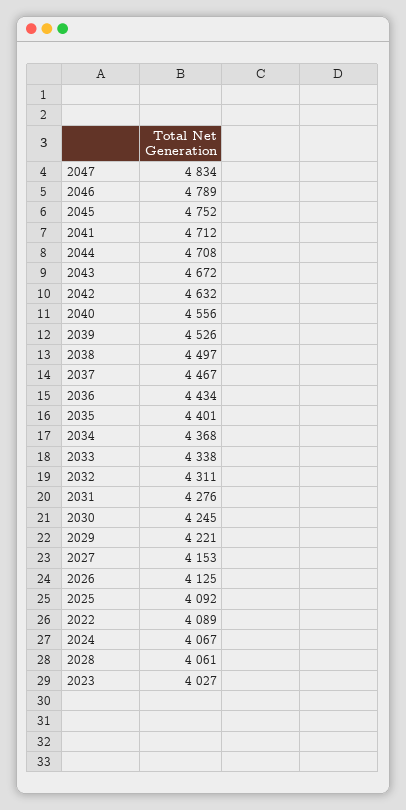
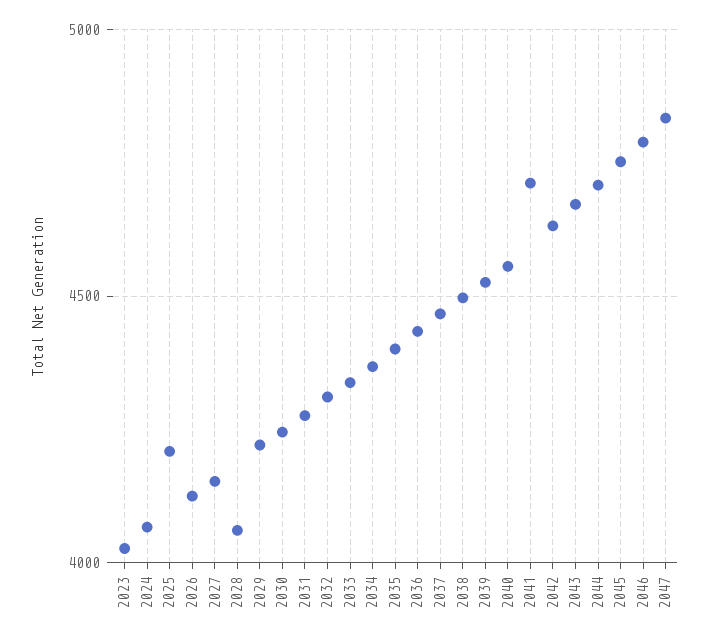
  {
    "2047": 4834,
    "2046": 4789,
    "2045": 4752,
    "2041": 4712,
    "2044": 4708,
    "2043": 4672,
    "2042": 4632,
    "2040": 4556,
    "2039": 4526,
    "2038": 4497,
    "2037": 4467,
    "2036": 4434,
    "2035": 4401,
    "2034": 4368,
    "2033": 4338,
    "2032": 4311,
    "2031": 4276,
    "2030": 4245,
    "2029": 4221,
    "2027": 4153,
    "2026": 4125,
-   "2025": 4092,
+   "2025": 4200,
-   "2022": 4089,
    "2024": 4067,
    "2028": 4061,
    "2023": 4027
  }

